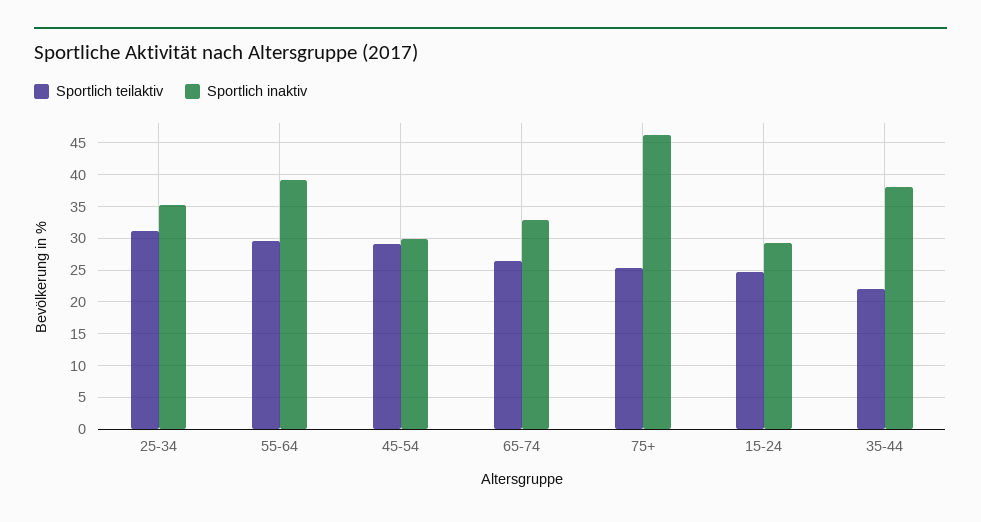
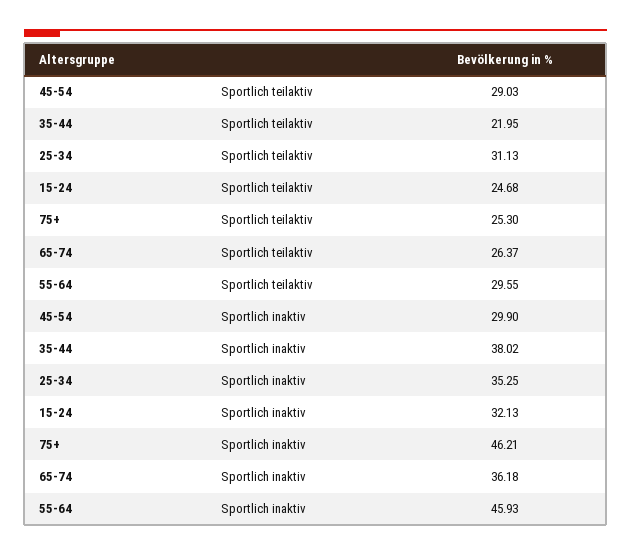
  {
    "Sportlich teilaktiv": {
      "25-34": 31.13,
      "55-64": 29.55,
      "45-54": 29.03,
      "65-74": 26.37,
      "75+": 25.3,
      "15-24": 24.68,
      "35-44": 21.95
    },
    "Sportlich inaktiv": {
      "25-34": 35.25,
-     "55-64": 39,
+     "55-64": 45.93,
      "45-54": 29.9,
-     "65-74": 33,
+     "65-74": 36.18,
      "75+": 46.21,
-     "15-24": 29,
+     "15-24": 32.13,
      "35-44": 38.02
    }
  }

